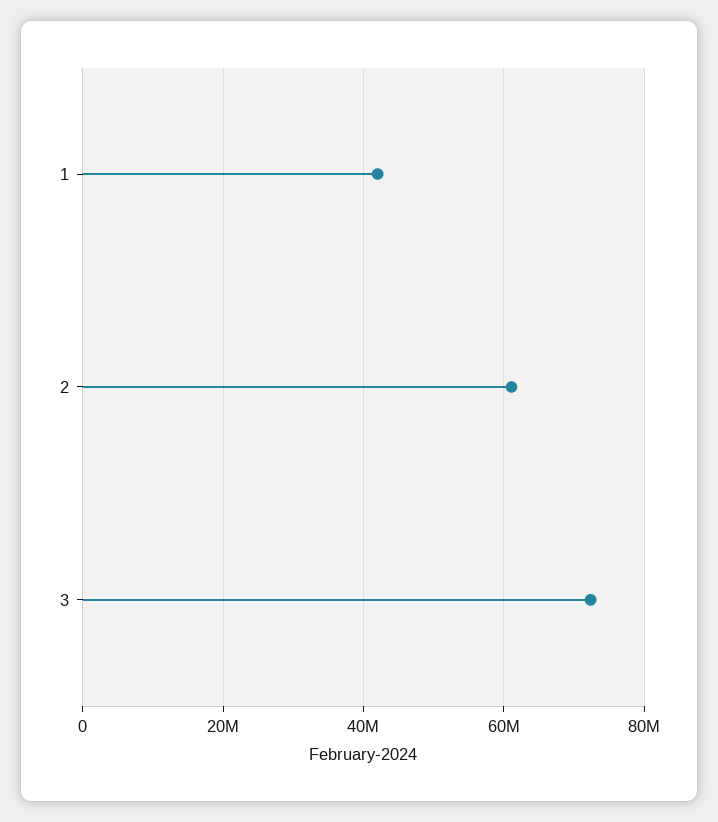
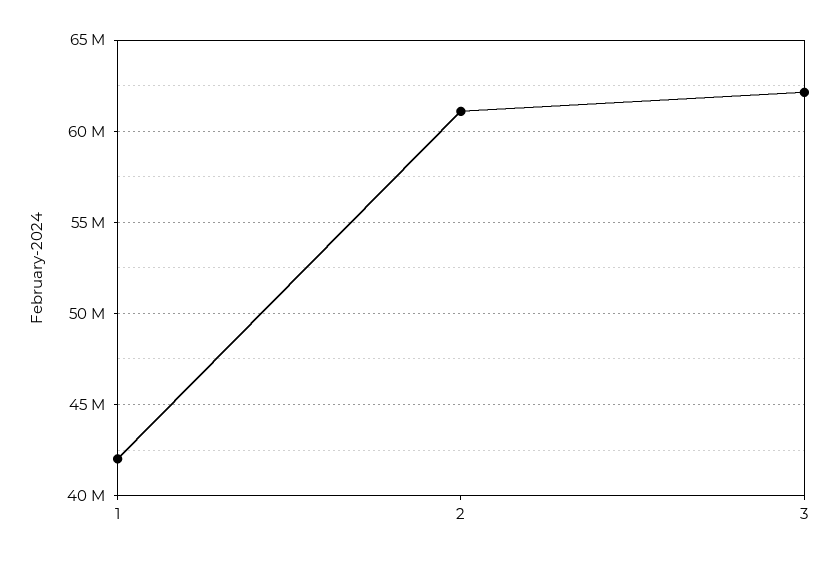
  {
    "1": 42000000,
    "2": 61000000,
-   "3": 72000000
+   "3": 62000000
  }

